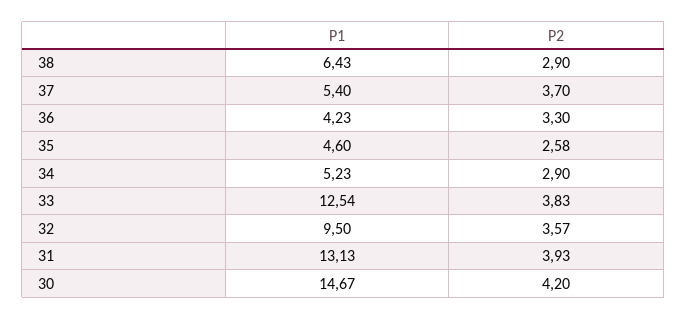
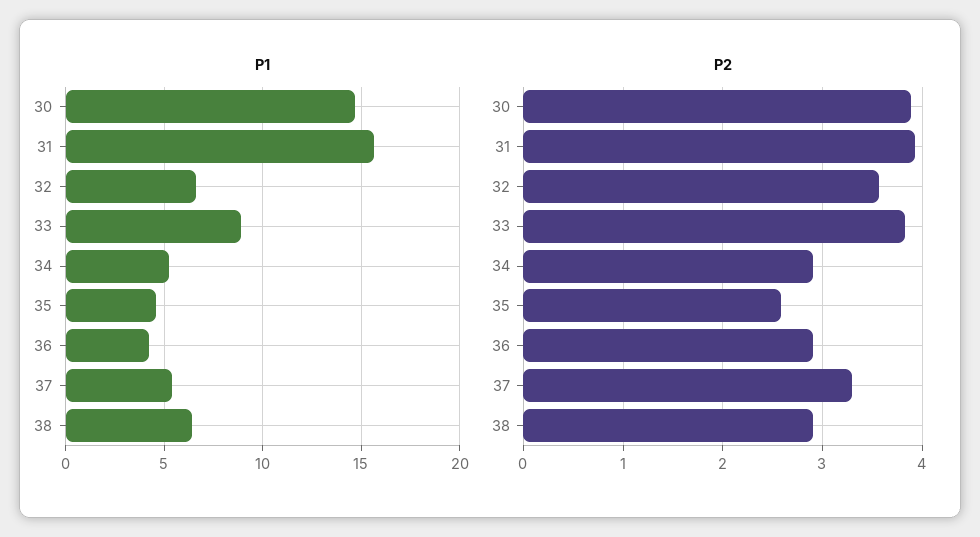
  {
    "P1": {
      "38": 6.43,
      "37": 5.4,
      "36": 4.23,
      "35": 4.6,
      "34": 5.23,
-     "33": 12.54,
+     "33": 9,
-     "32": 9.5,
+     "32": 6.5,
-     "31": 13.13,
+     "31": 15.5,
      "30": 14.67
    },
    "P2": {
      "38": 2.9,
-     "37": 3.7,
+     "37": 3.3,
-     "36": 3.3,
+     "36": 2.9,
      "35": 2.58,
      "34": 2.9,
      "33": 3.83,
      "32": 3.57,
      "31": 3.93,
-     "30": 4.2
+     "30": 3.9
    }
  }

